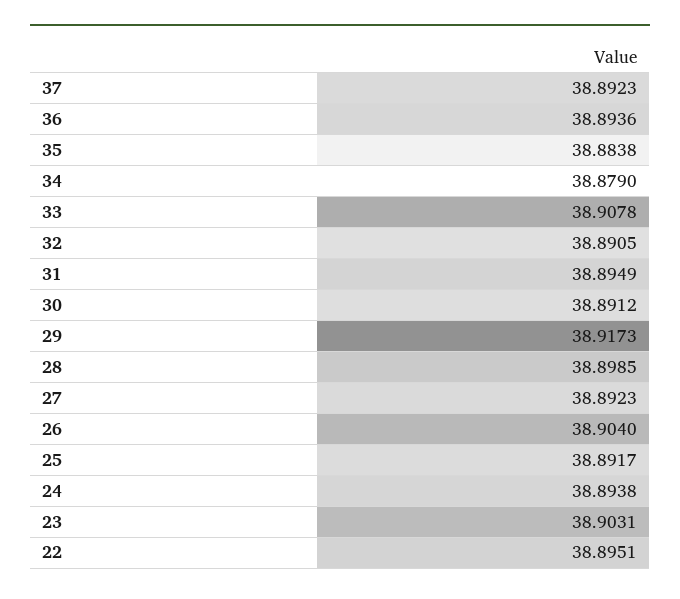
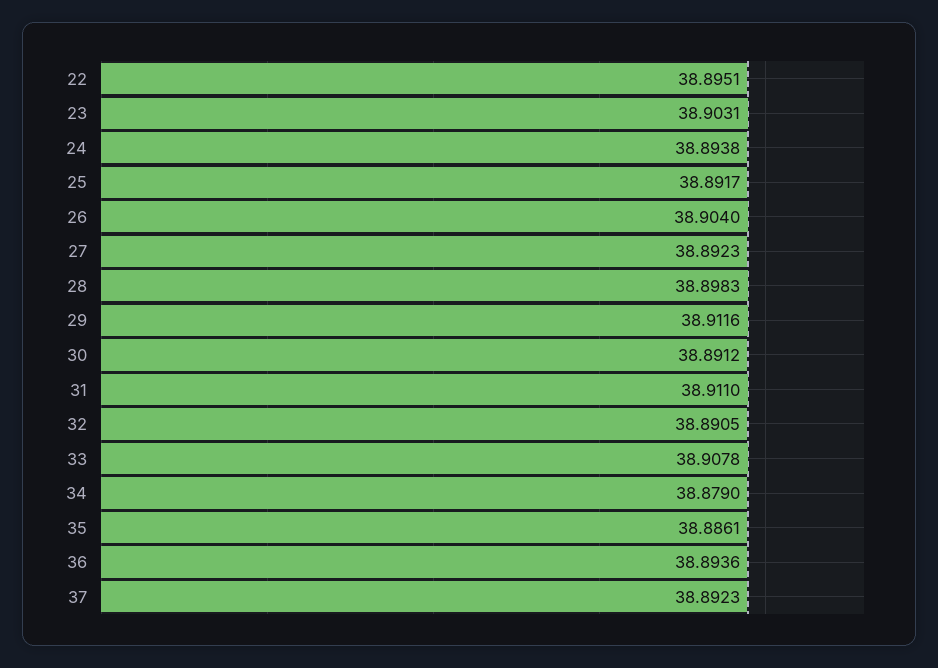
  {
    "37": 38.8923,
    "36": 38.8936,
-   "35": 38.8838,
+   "35": 38.8861,
    "34": 38.879,
    "33": 38.9078,
    "32": 38.8905,
-   "31": 38.8949,
+   "31": 38.911,
    "30": 38.8912,
-   "29": 38.9173,
+   "29": 38.9116,
-   "28": 38.8985,
+   "28": 38.8983,
    "27": 38.8923,
    "26": 38.904,
    "25": 38.8917,
    "24": 38.8938,
    "23": 38.9031,
    "22": 38.8951
  }

